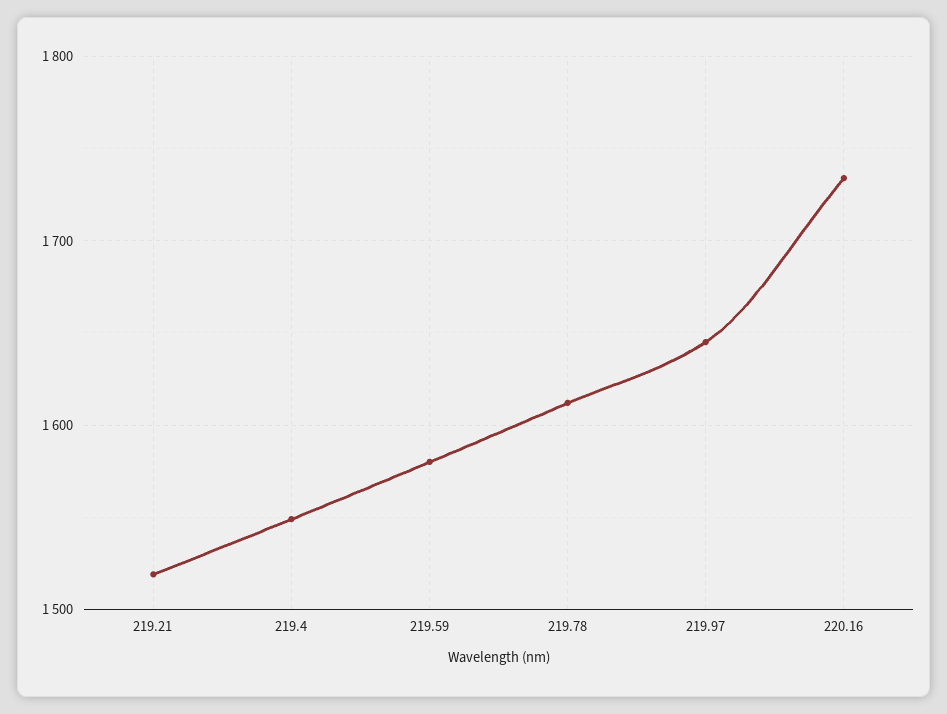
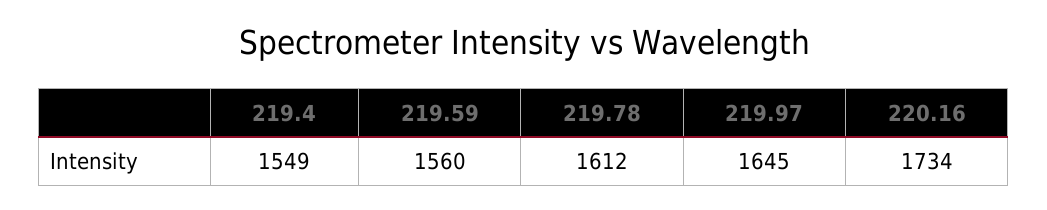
  {
-   "219.21": 1520,
    "219.4": 1549,
-   "219.59": 1580,
+   "219.59": 1560,
    "219.78": 1612,
    "219.97": 1645,
    "220.16": 1734
  }

